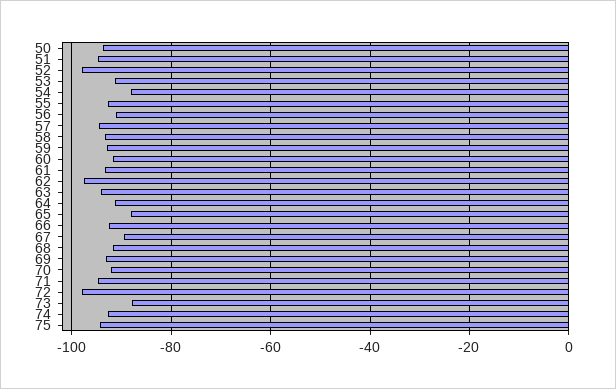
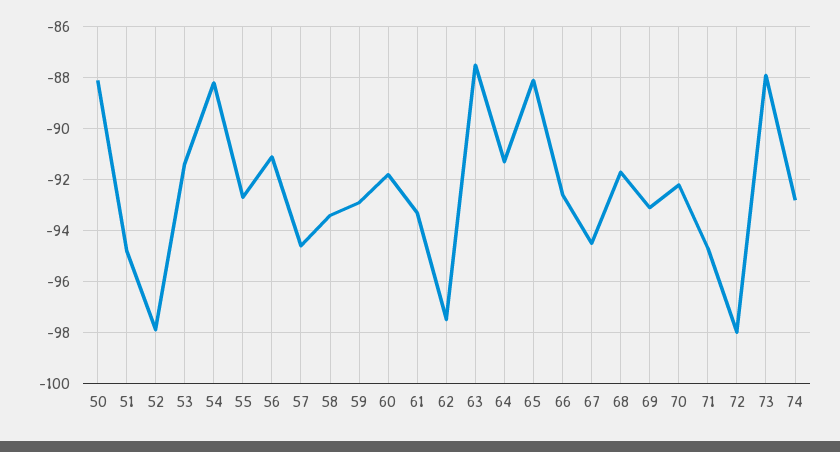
  {
-   "50": -94,
+   "50": -88,
    "51": -95,
    "52": -98,
    "53": -91.5,
    "54": -88,
    "55": -92.5,
    "56": -91,
    "57": -94.5,
    "58": -93.5,
    "59": -93,
    "60": -92,
    "61": -93.5,
    "62": -97.5,
-   "63": -94,
+   "63": -87.5,
    "64": -91.5,
    "65": -88,
    "66": -92.5,
-   "67": -90,
+   "67": -94.5,
    "68": -91.5,
    "69": -93,
    "70": -92,
    "71": -94.5,
    "72": -98,
    "73": -88,
-   "74": -93,
+   "74": -93
-   "75": -94
  }

